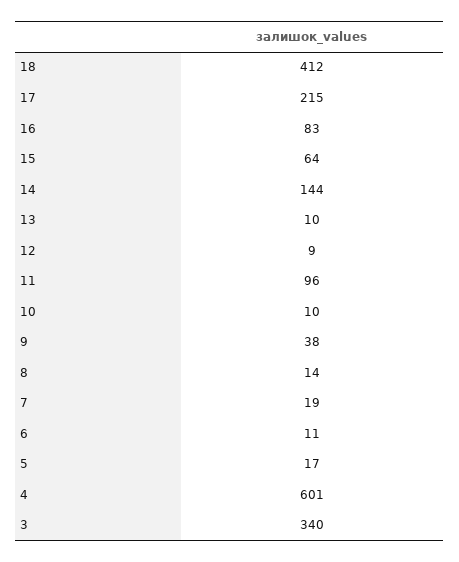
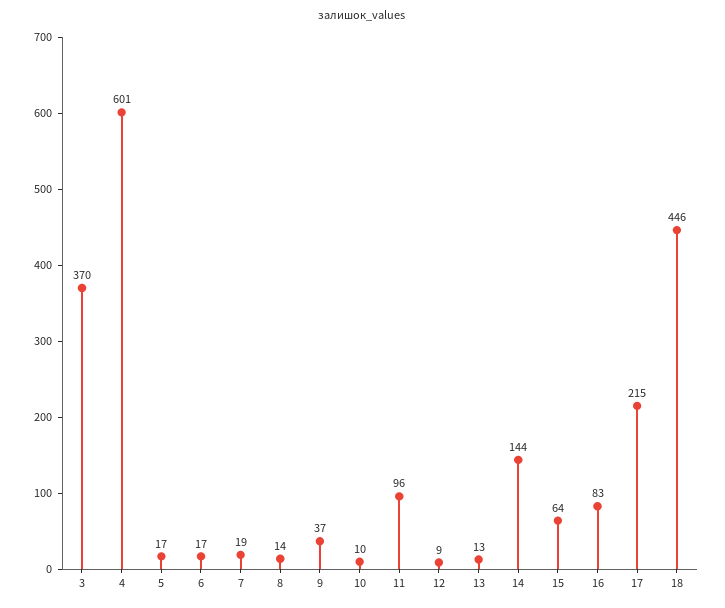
  {
-   "18": 412,
+   "18": 446,
    "17": 215,
    "16": 83,
    "15": 64,
    "14": 144,
-   "13": 10,
+   "13": 13,
    "12": 9,
    "11": 96,
    "10": 10,
-   "9": 38,
+   "9": 37,
    "8": 14,
    "7": 19,
-   "6": 11,
+   "6": 17,
    "5": 17,
    "4": 601,
-   "3": 340
+   "3": 370
  }

